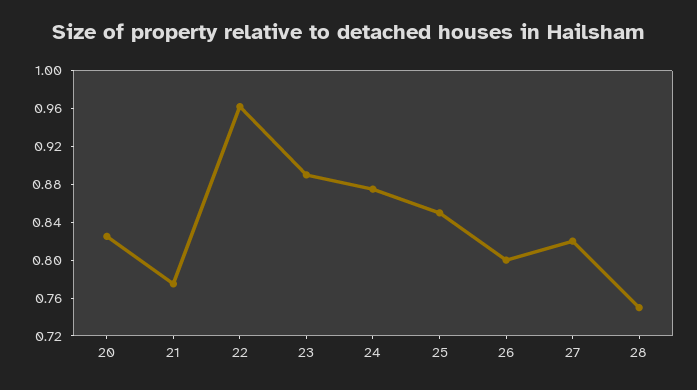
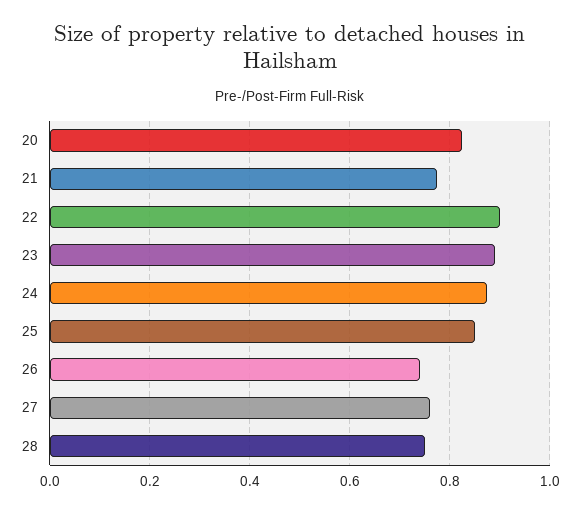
  {
    "20": 0.83,
    "21": 0.78,
-   "22": 0.96,
+   "22": 0.9,
    "23": 0.89,
    "24": 0.88,
    "25": 0.85,
-   "26": 0.8,
+   "26": 0.74,
-   "27": 0.82,
+   "27": 0.76,
    "28": 0.75
  }

